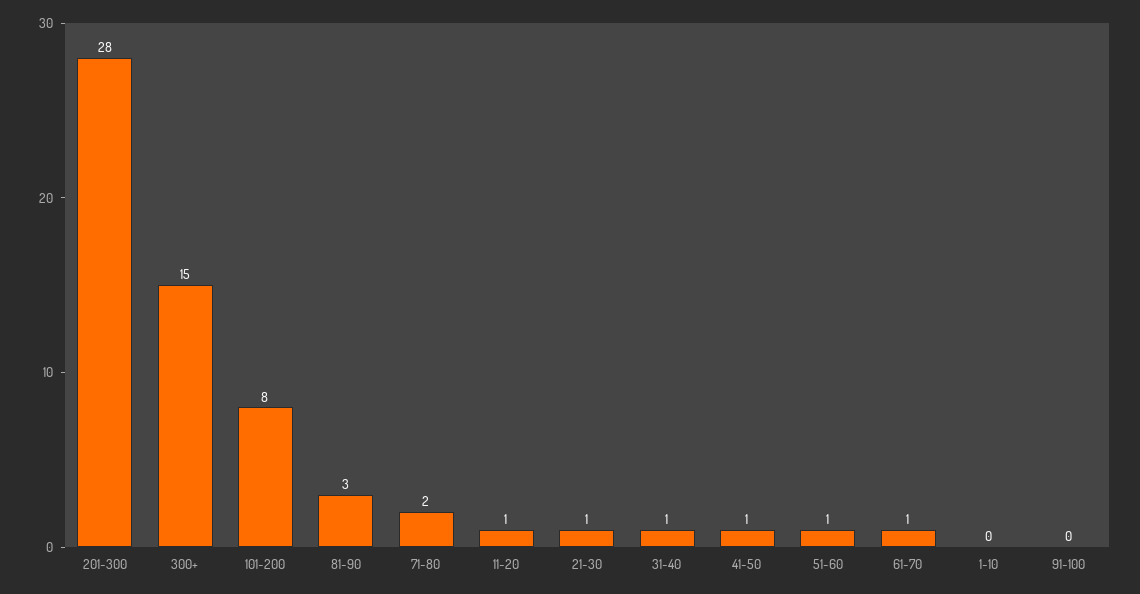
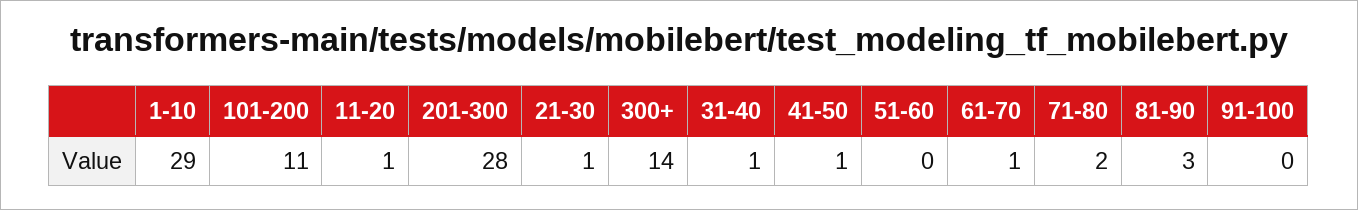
  {
    "201-300": 28,
-   "300+": 15,
+   "300+": 14,
-   "101-200": 8,
+   "101-200": 11,
    "81-90": 3,
    "71-80": 2,
    "11-20": 1,
    "21-30": 1,
    "31-40": 1,
    "41-50": 1,
-   "51-60": 1,
+   "51-60": 0,
    "61-70": 1,
-   "1-10": 0,
+   "1-10": 29,
    "91-100": 0
  }

